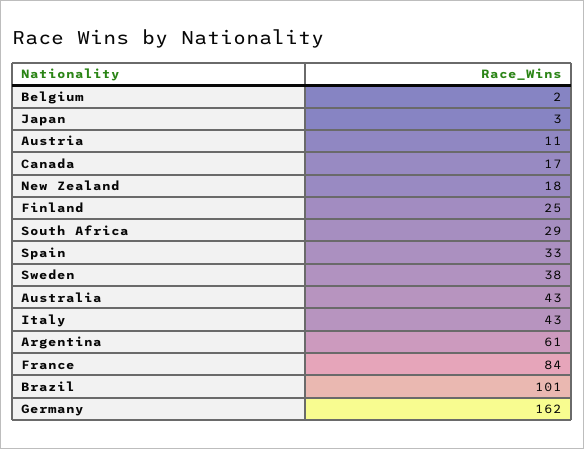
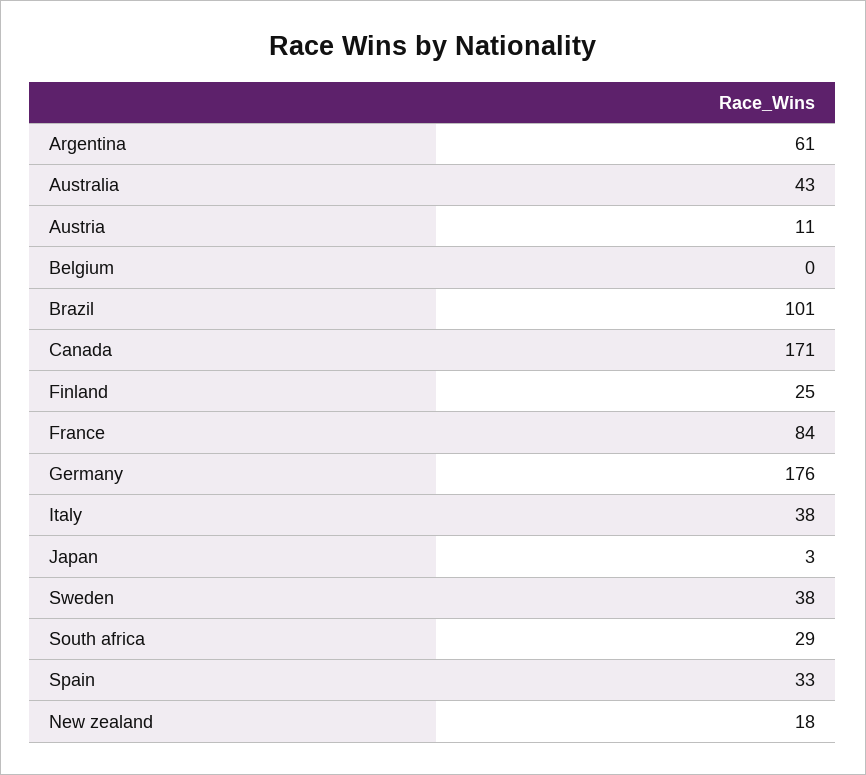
  {
-   "Belgium": 2,
+   "Belgium": 0,
    "Japan": 3,
    "Austria": 11,
-   "Canada": 17,
+   "Canada": 171,
    "New Zealand": 18,
    "Finland": 25,
    "South Africa": 29,
    "Spain": 33,
    "Sweden": 38,
    "Australia": 43,
-   "Italy": 43,
+   "Italy": 38,
    "Argentina": 61,
    "France": 84,
    "Brazil": 101,
-   "Germany": 162
+   "Germany": 176
  }

